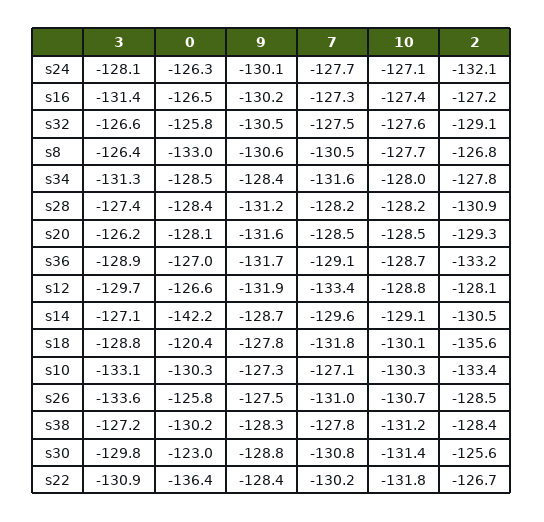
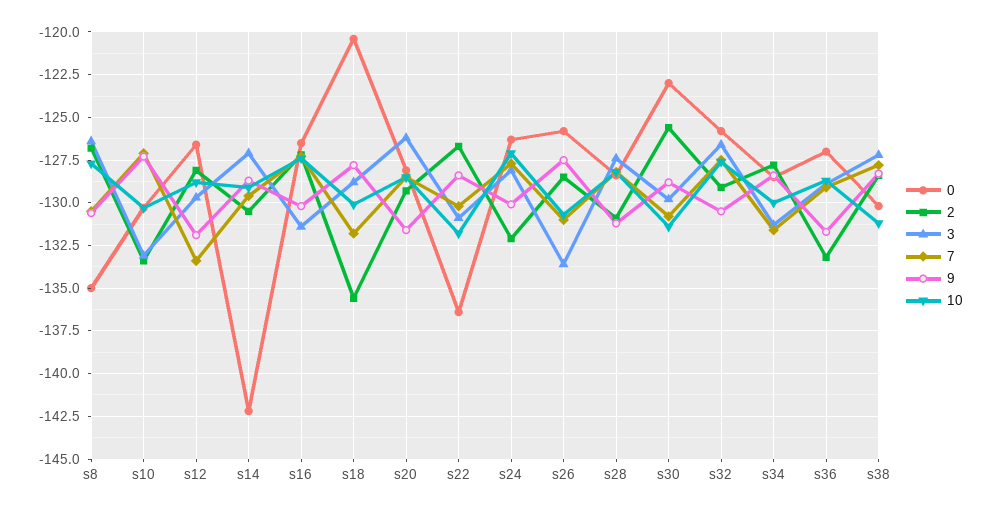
  {
    "3": {
      "s24": -128.1,
      "s16": -131.4,
      "s32": -126.6,
      "s8": -126.4,
      "s34": -131.3,
      "s28": -127.4,
      "s20": -126.2,
      "s36": -128.9,
      "s12": -129.7,
      "s14": -127.1,
      "s18": -128.8,
      "s10": -133.1,
      "s26": -133.6,
      "s38": -127.2,
      "s30": -129.8,
      "s22": -130.9
    },
    "0": {
      "s24": -126.3,
      "s16": -126.5,
      "s32": -125.8,
-     "s8": -133,
+     "s8": -135,
      "s34": -128.5,
      "s28": -128.4,
      "s20": -128.1,
      "s36": -127,
      "s12": -126.6,
      "s14": -142.2,
      "s18": -120.4,
      "s10": -130.3,
      "s26": -125.8,
      "s38": -130.2,
      "s30": -123,
      "s22": -136.4
    },
    "9": {
      "s24": -130.1,
      "s16": -130.2,
      "s32": -130.5,
      "s8": -130.6,
      "s34": -128.4,
      "s28": -131.2,
      "s20": -131.6,
      "s36": -131.7,
      "s12": -131.9,
      "s14": -128.7,
      "s18": -127.8,
      "s10": -127.3,
      "s26": -127.5,
      "s38": -128.3,
      "s30": -128.8,
      "s22": -128.4
    },
    "7": {
      "s24": -127.7,
      "s16": -127.3,
      "s32": -127.5,
      "s8": -130.5,
      "s34": -131.6,
      "s28": -128.2,
      "s20": -128.5,
      "s36": -129.1,
      "s12": -133.4,
      "s14": -129.6,
      "s18": -131.8,
      "s10": -127.1,
      "s26": -131,
      "s38": -127.8,
      "s30": -130.8,
      "s22": -130.2
    },
    "10": {
      "s24": -127.1,
      "s16": -127.4,
      "s32": -127.6,
      "s8": -127.7,
-     "s34": -128,
+     "s34": -130,
      "s28": -128.2,
      "s20": -128.5,
      "s36": -128.7,
      "s12": -128.8,
      "s14": -129.1,
      "s18": -130.1,
      "s10": -130.3,
      "s26": -130.7,
      "s38": -131.2,
      "s30": -131.4,
      "s22": -131.8
    },
    "2": {
      "s24": -132.1,
      "s16": -127.2,
      "s32": -129.1,
      "s8": -126.8,
      "s34": -127.8,
      "s28": -130.9,
      "s20": -129.3,
      "s36": -133.2,
      "s12": -128.1,
      "s14": -130.5,
      "s18": -135.6,
      "s10": -133.4,
      "s26": -128.5,
      "s38": -128.4,
      "s30": -125.6,
      "s22": -126.7
    }
  }

